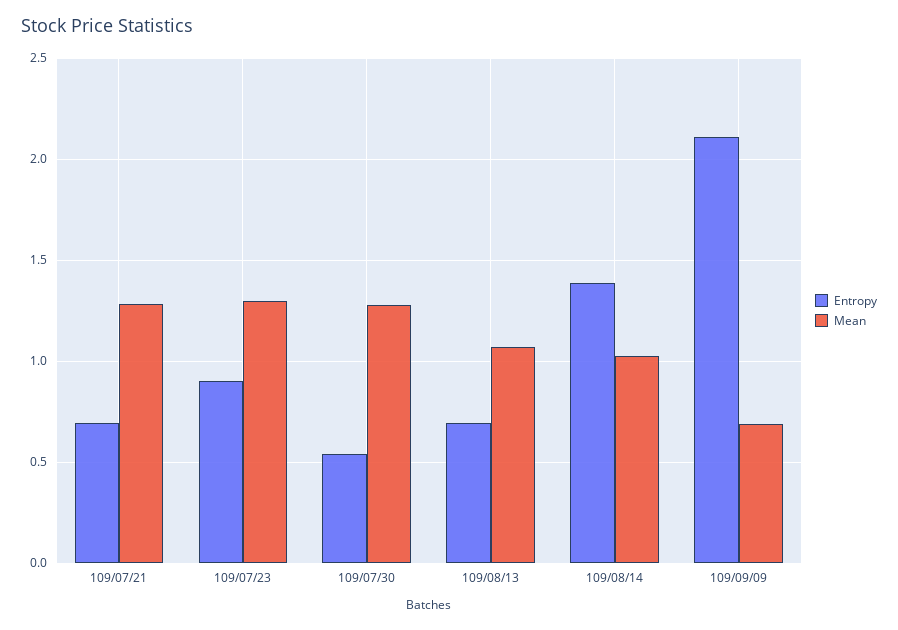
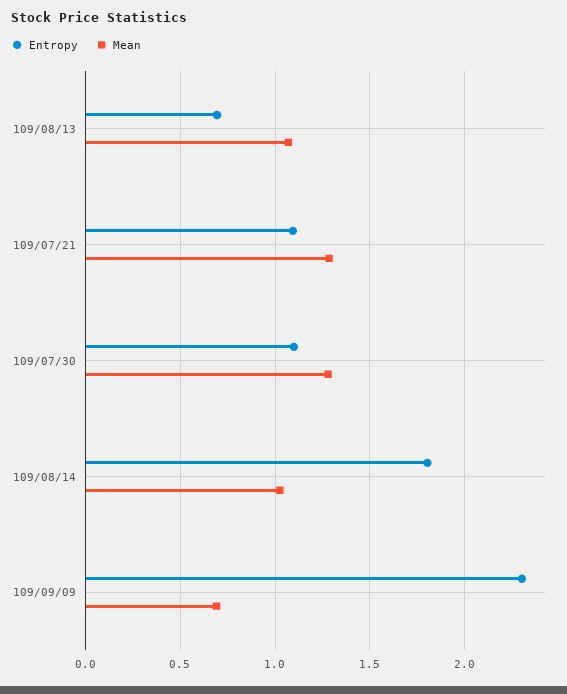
  {
    "Entropy": {
-     "109/07/21": 0.7,
+     "109/07/21": 1.1,
-     "109/07/23": 0.9,
-     "109/07/30": 0.55,
+     "109/07/30": 1.1,
      "109/08/13": 0.7,
-     "109/08/14": 1.4,
+     "109/08/14": 1.8,
-     "109/09/09": 2.1
+     "109/09/09": 2.3
    },
    "Mean": {
      "109/07/21": 1.3,
-     "109/07/23": 1.3,
      "109/07/30": 1.3,
      "109/08/13": 1.05,
      "109/08/14": 1.05,
      "109/09/09": 0.7
    }
  }

